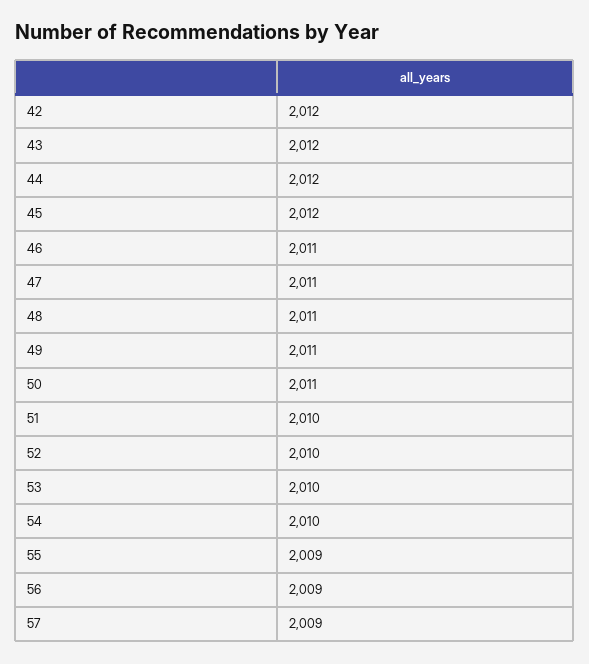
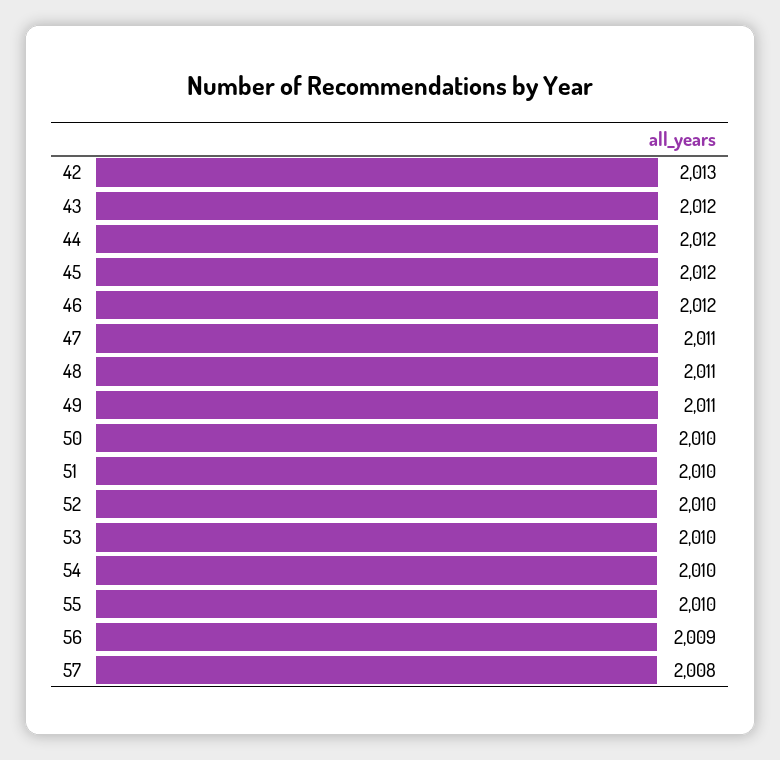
  {
-   "42": 2012,
+   "42": 2013,
    "43": 2012,
    "44": 2012,
    "45": 2012,
-   "46": 2011,
+   "46": 2012,
    "47": 2011,
    "48": 2011,
    "49": 2011,
-   "50": 2011,
+   "50": 2010,
    "51": 2010,
    "52": 2010,
    "53": 2010,
    "54": 2010,
-   "55": 2009,
+   "55": 2010,
    "56": 2009,
-   "57": 2009
+   "57": 2008
  }

